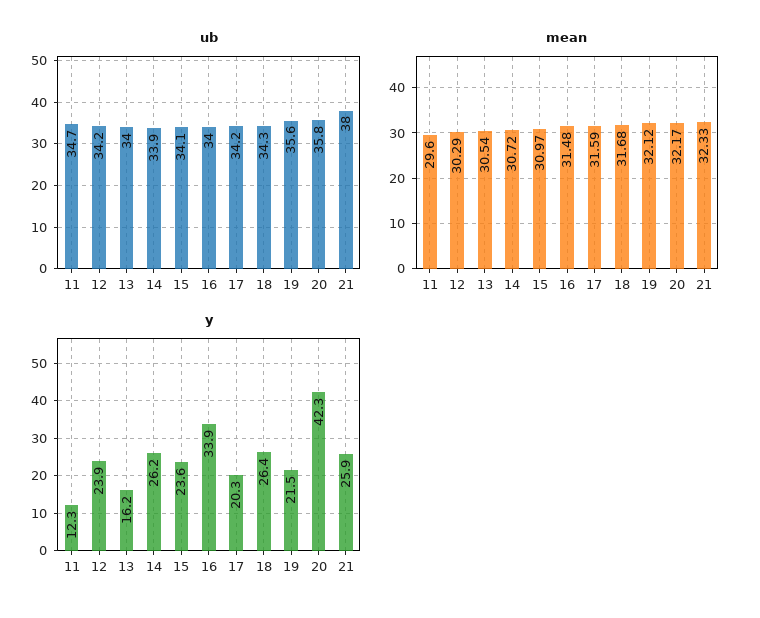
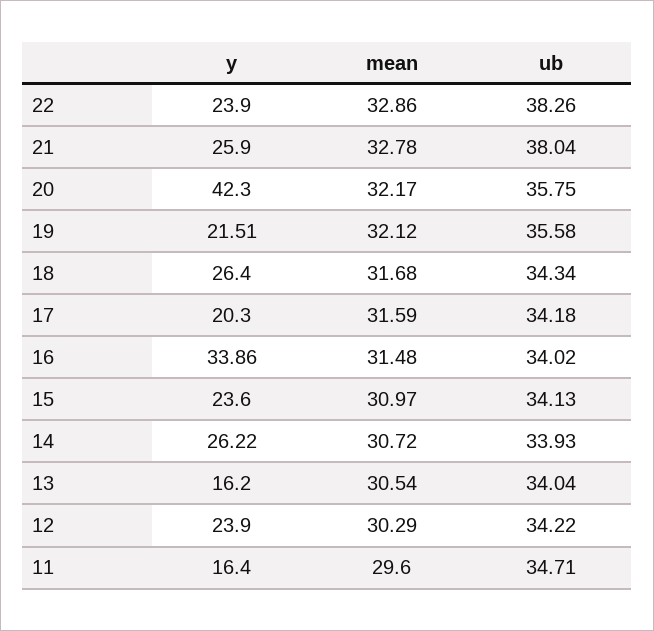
  {
    "ub": {
      "11": 34.71,
      "12": 34.22,
      "13": 34.04,
      "14": 33.93,
      "15": 34.13,
      "16": 34.02,
      "17": 34.18,
      "18": 34.34,
      "19": 35.58,
      "20": 35.75,
-     "21": 38.04
+     "21": 38.04,
+     "22": 38.26
    },
    "mean": {
      "11": 29.6,
      "12": 30.29,
      "13": 30.54,
      "14": 30.72,
      "15": 30.97,
      "16": 31.48,
      "17": 31.59,
      "18": 31.68,
      "19": 32.12,
      "20": 32.17,
-     "21": 32.33
+     "21": 32.78,
+     "22": 32.86
    },
    "y": {
-     "11": 12.3,
+     "11": 16.4,
      "12": 23.9,
      "13": 16.2,
      "14": 26.22,
      "15": 23.6,
      "16": 33.86,
      "17": 20.3,
      "18": 26.4,
      "19": 21.51,
      "20": 42.3,
-     "21": 25.9
+     "21": 25.9,
+     "22": 23.9
    }
  }

